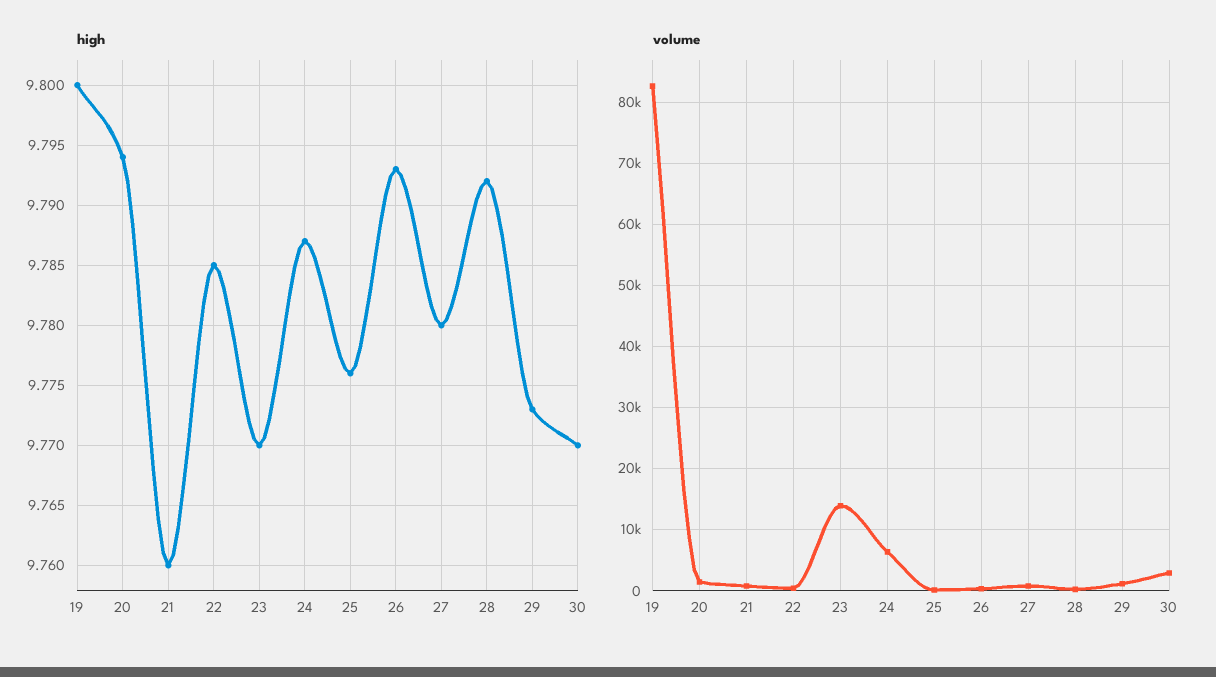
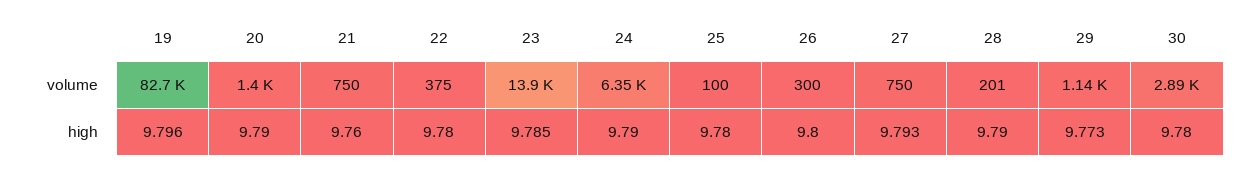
  {
    "high": {
-     "19": 9.8,
+     "19": 9.796,
-     "20": 9.794,
+     "20": 9.79,
      "21": 9.76,
-     "22": 9.785,
+     "22": 9.78,
-     "23": 9.77,
+     "23": 9.785,
-     "24": 9.787,
+     "24": 9.79,
-     "25": 9.776,
+     "25": 9.78,
-     "26": 9.793,
+     "26": 9.8,
-     "27": 9.78,
+     "27": 9.793,
-     "28": 9.792,
+     "28": 9.79,
      "29": 9.773,
-     "30": 9.77
+     "30": 9.78
    },
    "volume": {
      "19": 82700,
      "20": 1400,
      "21": 750,
      "22": 375,
      "23": 13900,
      "24": 6350,
      "25": 100,
      "26": 300,
      "27": 750,
      "28": 201,
      "29": 1140,
      "30": 2890
    }
  }

